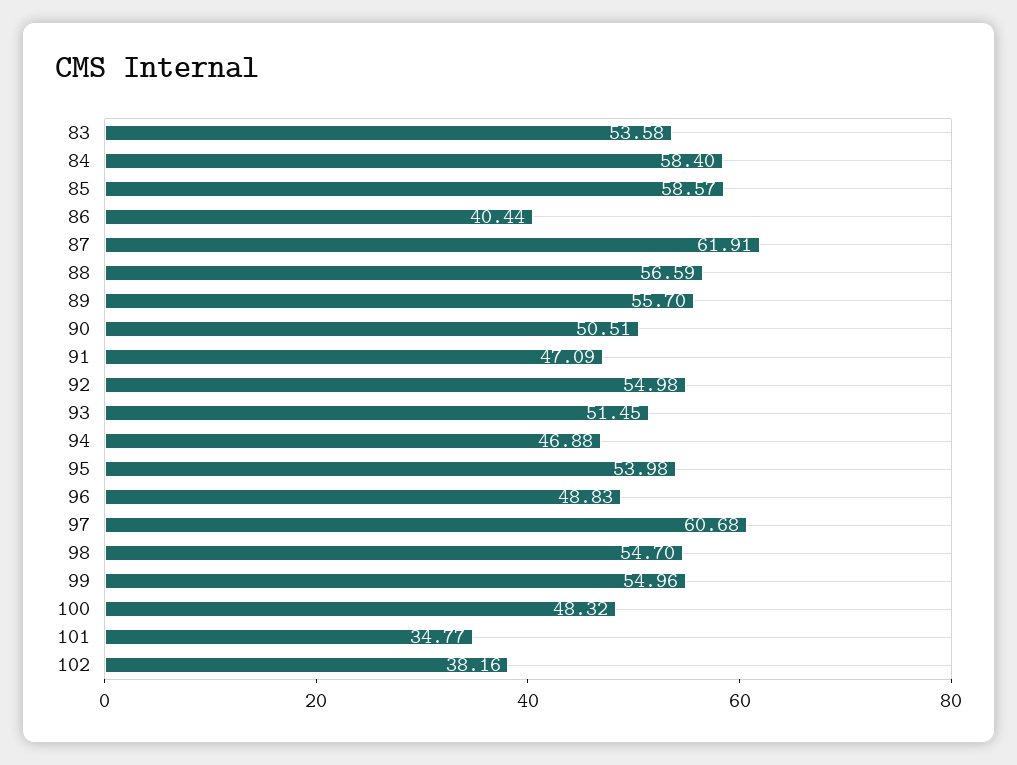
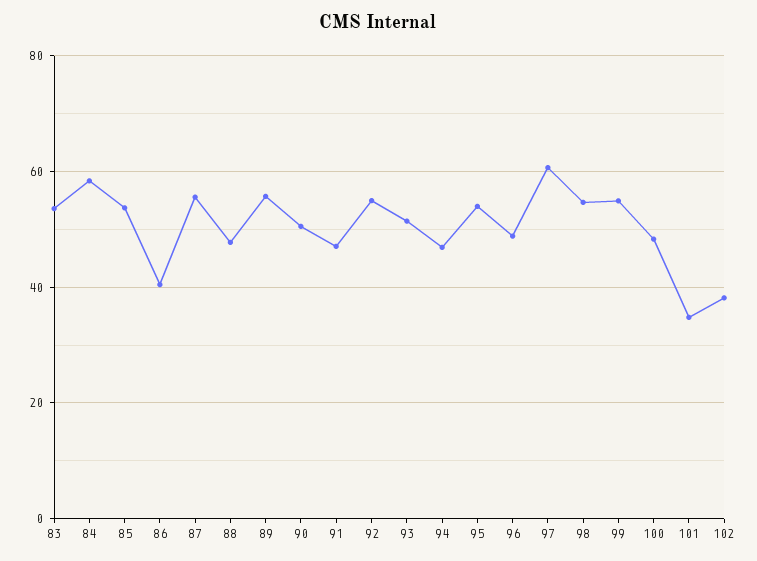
  {
    "83": 53.58,
    "84": 58.4,
-   "85": 58.57,
+   "85": 54,
    "86": 40.44,
-   "87": 61.91,
+   "87": 56,
-   "88": 56.59,
+   "88": 48,
    "89": 55.7,
    "90": 50.51,
    "91": 47.09,
    "92": 54.98,
    "93": 51.45,
    "94": 46.88,
    "95": 53.98,
    "96": 48.83,
    "97": 60.68,
    "98": 54.7,
    "99": 54.96,
    "100": 48.32,
    "101": 34.77,
    "102": 38.16
  }

